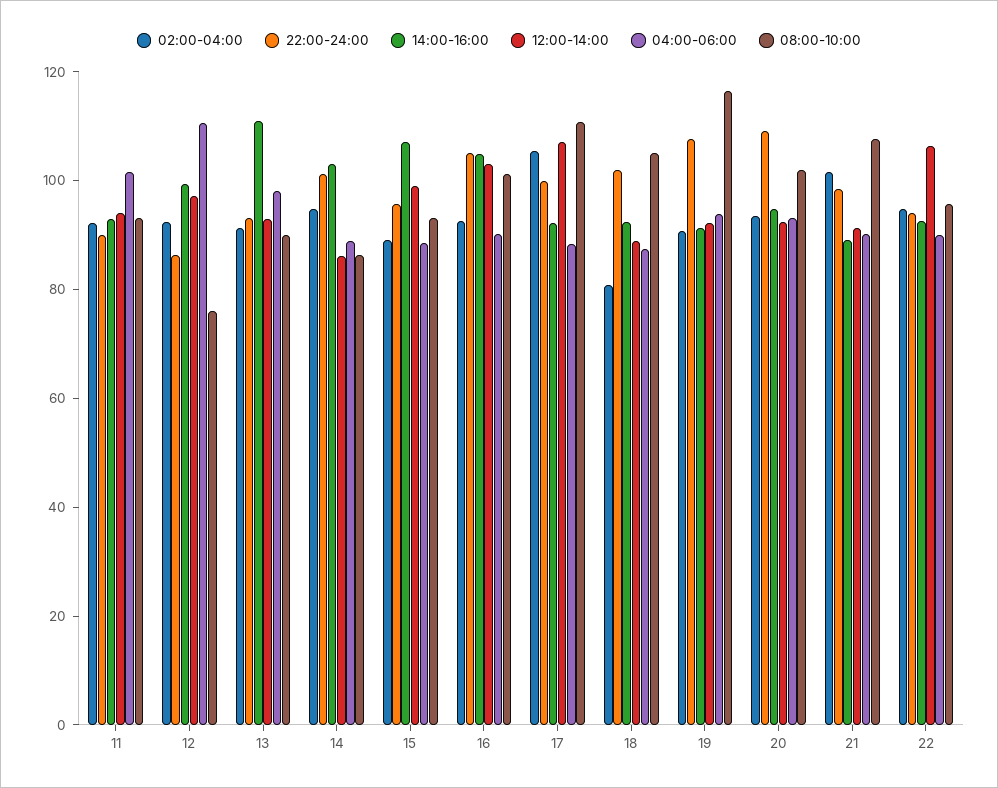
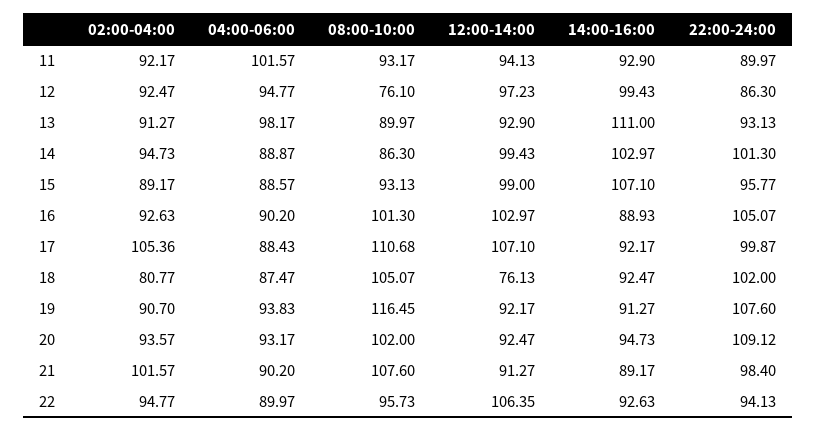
  {
    "02:00-04:00": {
      "11": 92.17,
      "12": 92.47,
      "13": 91.27,
      "14": 94.73,
      "15": 89.17,
      "16": 92.63,
      "17": 105.36,
      "18": 80.77,
      "19": 90.7,
      "20": 93.57,
      "21": 101.57,
      "22": 94.77
    },
    "22:00-24:00": {
      "11": 89.97,
      "12": 86.3,
      "13": 93.13,
      "14": 101.3,
      "15": 95.77,
      "16": 105.07,
      "17": 99.87,
      "18": 102,
      "19": 107.6,
      "20": 109.12,
      "21": 98.4,
      "22": 94.13
    },
    "14:00-16:00": {
      "11": 92.9,
      "12": 99.43,
      "13": 111,
      "14": 102.97,
      "15": 107.1,
-     "16": 105,
+     "16": 88.93,
      "17": 92.17,
      "18": 92.47,
      "19": 91.27,
      "20": 94.73,
      "21": 89.17,
      "22": 92.63
    },
    "12:00-14:00": {
      "11": 94.13,
      "12": 97.23,
      "13": 92.9,
-     "14": 85,
+     "14": 99.43,
      "15": 99,
      "16": 102.97,
      "17": 107.1,
-     "18": 90,
+     "18": 76.13,
      "19": 92.17,
      "20": 92.47,
      "21": 91.27,
      "22": 106.35
    },
    "04:00-06:00": {
      "11": 101.57,
-     "12": 110,
+     "12": 94.77,
      "13": 98.17,
      "14": 88.87,
      "15": 88.57,
      "16": 90.2,
      "17": 88.43,
      "18": 87.47,
      "19": 93.83,
      "20": 93.17,
      "21": 90.2,
      "22": 89.97
    },
    "08:00-10:00": {
      "11": 93.17,
      "12": 76.1,
      "13": 89.97,
      "14": 86.3,
      "15": 93.13,
      "16": 101.3,
      "17": 110.68,
      "18": 105.07,
      "19": 116.45,
      "20": 102,
      "21": 107.6,
      "22": 95.73
    }
  }

